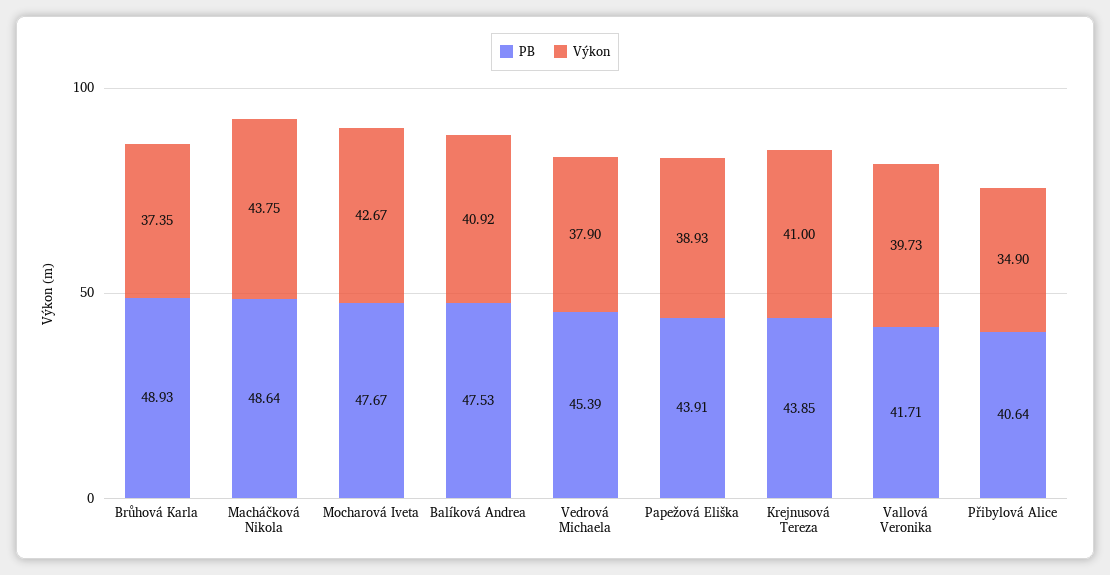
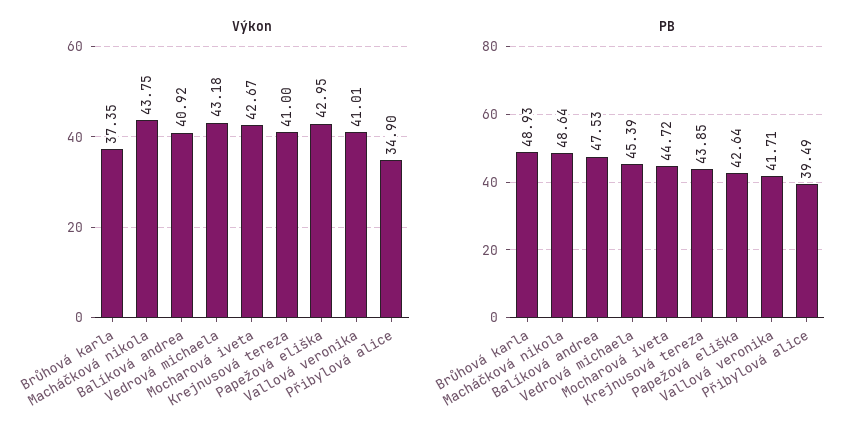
  {
    "PB": {
      "Brůhová Karla": 48.93,
      "Macháčková Nikola": 48.64,
-     "Mocharová Iveta": 47.67,
+     "Mocharová Iveta": 44.72,
      "Balíková Andrea": 47.53,
      "Vedrová Michaela": 45.39,
-     "Papežová Eliška": 43.91,
+     "Papežová Eliška": 42.64,
      "Krejnusová Tereza": 43.85,
      "Vallová Veronika": 41.71,
-     "Přibylová Alice": 40.64
+     "Přibylová Alice": 39.49
    },
    "Výkon": {
      "Brůhová Karla": 37.35,
      "Macháčková Nikola": 43.75,
      "Mocharová Iveta": 42.67,
      "Balíková Andrea": 40.92,
-     "Vedrová Michaela": 37.9,
+     "Vedrová Michaela": 43.18,
-     "Papežová Eliška": 38.93,
+     "Papežová Eliška": 42.95,
      "Krejnusová Tereza": 41,
-     "Vallová Veronika": 39.73,
+     "Vallová Veronika": 41.01,
      "Přibylová Alice": 34.9
    }
  }

